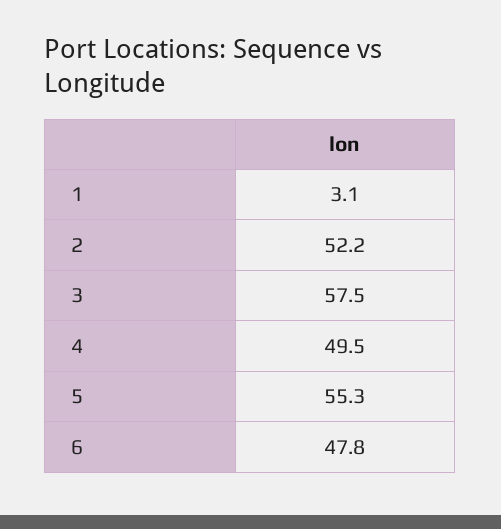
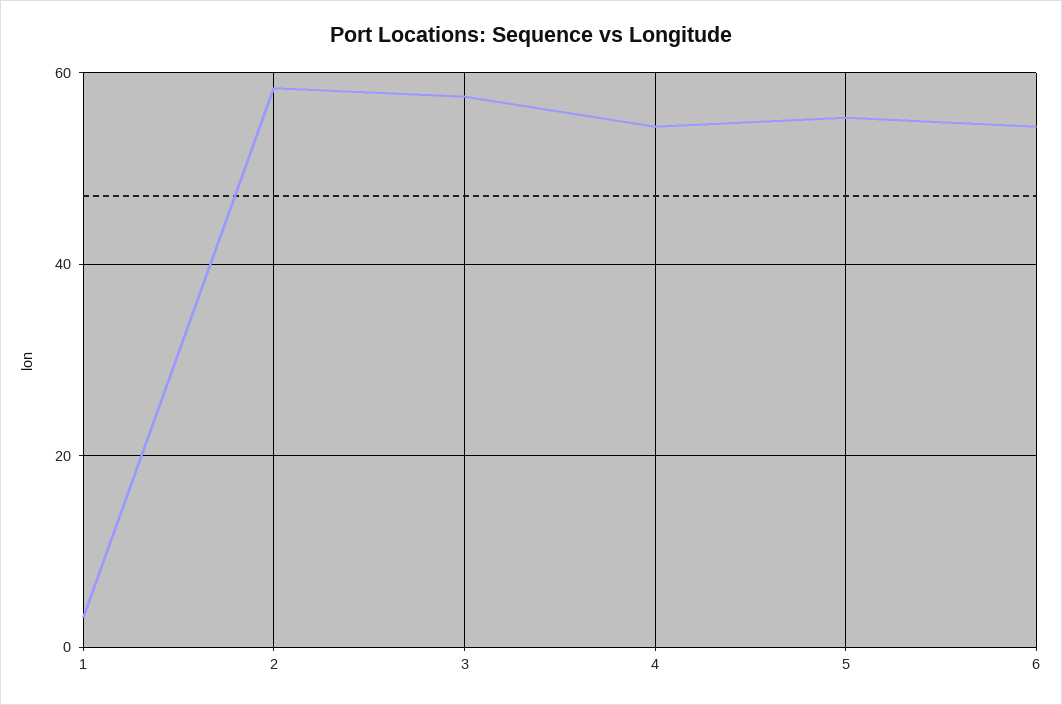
  {
    "1": 3.1,
-   "2": 52.2,
+   "2": 58,
    "3": 57.5,
-   "4": 49.5,
+   "4": 54,
    "5": 55.3,
-   "6": 47.8
+   "6": 54
  }

